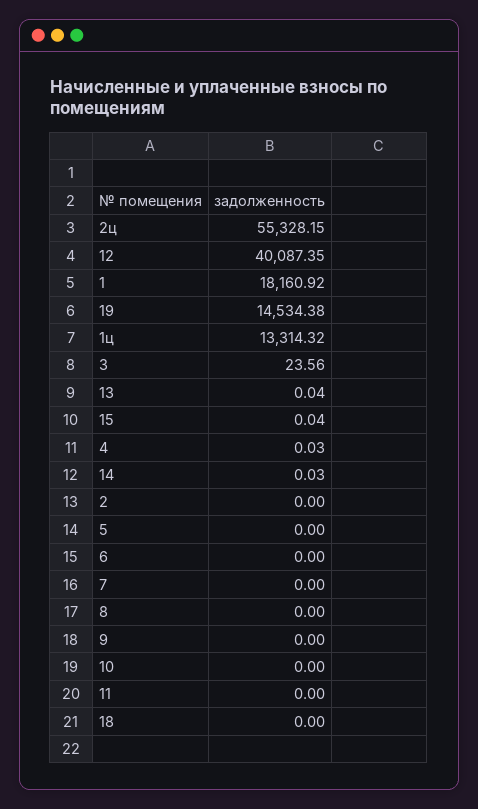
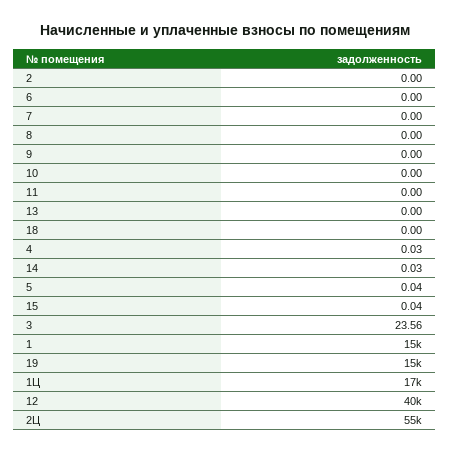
  {
    "2ц": 55328.15,
    "12": 40087.35,
-   "1": 18160.92,
+   "1": 15000,
    "19": 14534.38,
-   "1ц": 13314.32,
+   "1ц": 17000,
    "3": 23.56,
-   "13": 0.04,
+   "13": 0,
    "15": 0.04,
    "4": 0.03,
    "14": 0.03,
    "2": 0,
-   "5": 0,
+   "5": 0.04,
    "6": 0,
    "7": 0,
    "8": 0,
    "9": 0,
    "10": 0,
    "11": 0,
    "18": 0
  }

